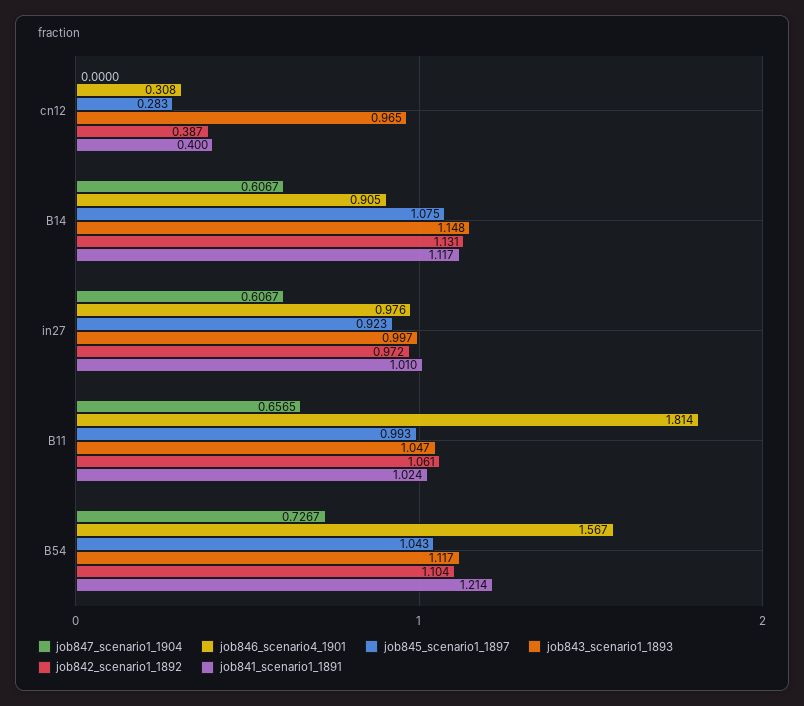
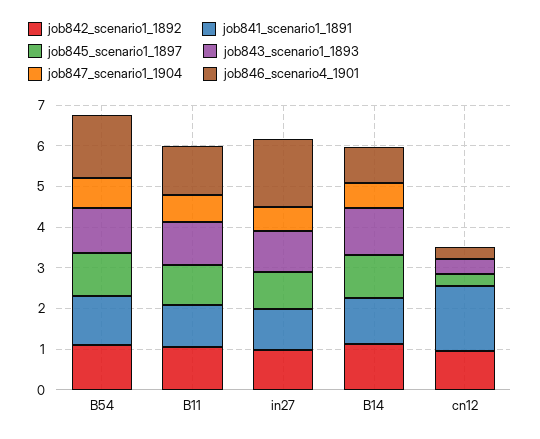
  {
    "job847_scenario1_1904": {
      "cn12": 0,
      "B14": 0.6067,
      "in27": 0.6067,
      "B11": 0.6565,
      "B54": 0.7267
    },
    "job846_scenario4_1901": {
      "cn12": 0.308,
      "B14": 0.905,
-     "in27": 0.976,
+     "in27": 1.6,
-     "B11": 1.814,
+     "B11": 1.2,
      "B54": 1.567
    },
    "job845_scenario1_1897": {
      "cn12": 0.283,
      "B14": 1.075,
      "in27": 0.923,
      "B11": 0.993,
      "B54": 1.043
    },
    "job843_scenario1_1893": {
-     "cn12": 0.965,
+     "cn12": 0.4,
      "B14": 1.148,
      "in27": 0.997,
      "B11": 1.047,
      "B54": 1.117
    },
    "job842_scenario1_1892": {
-     "cn12": 0.387,
+     "cn12": 1,
      "B14": 1.131,
      "in27": 0.972,
      "B11": 1.061,
      "B54": 1.104
    },
    "job841_scenario1_1891": {
-     "cn12": 0.4,
+     "cn12": 1.6,
      "B14": 1.117,
      "in27": 1.01,
      "B11": 1.024,
      "B54": 1.214
    }
  }

